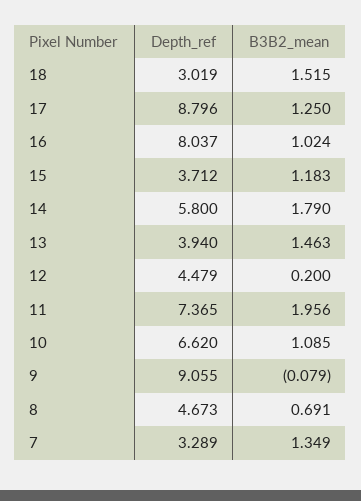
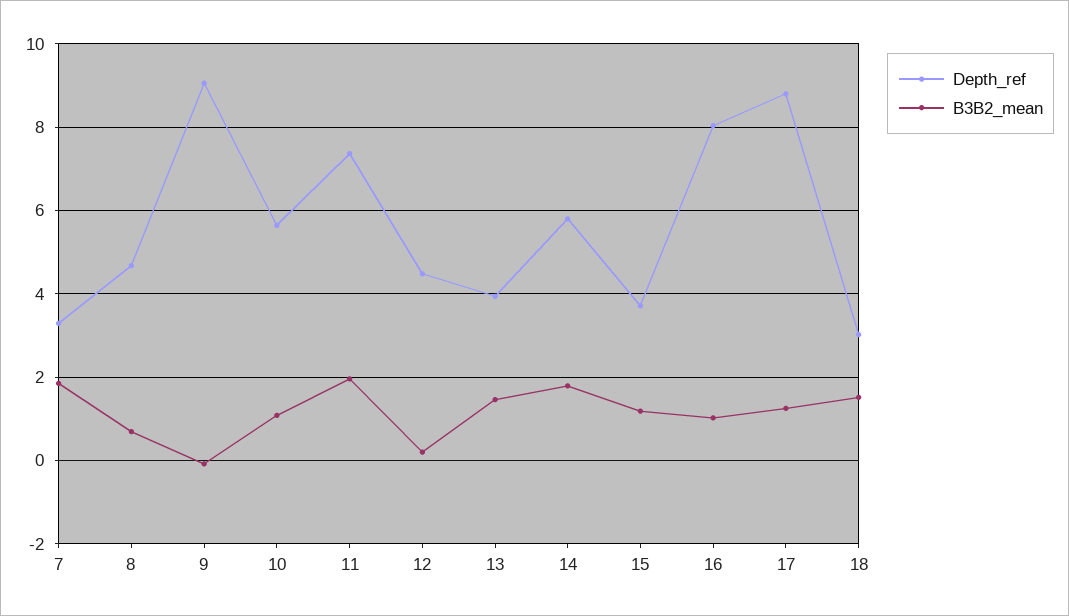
  {
    "Depth_ref": {
      "18": 3.019,
      "17": 8.796,
      "16": 8.037,
      "15": 3.712,
      "14": 5.8,
      "13": 3.94,
      "12": 4.479,
      "11": 7.365,
-     "10": 6.62,
+     "10": 5.6,
      "9": 9.055,
      "8": 4.673,
      "7": 3.289
    },
    "B3B2_mean": {
      "18": 1.515,
      "17": 1.25,
      "16": 1.024,
      "15": 1.183,
      "14": 1.79,
      "13": 1.463,
      "12": 0.2,
      "11": 1.956,
      "10": 1.085,
      "9": -0.079,
      "8": 0.691,
-     "7": 1.349
+     "7": 1.8
    }
  }

